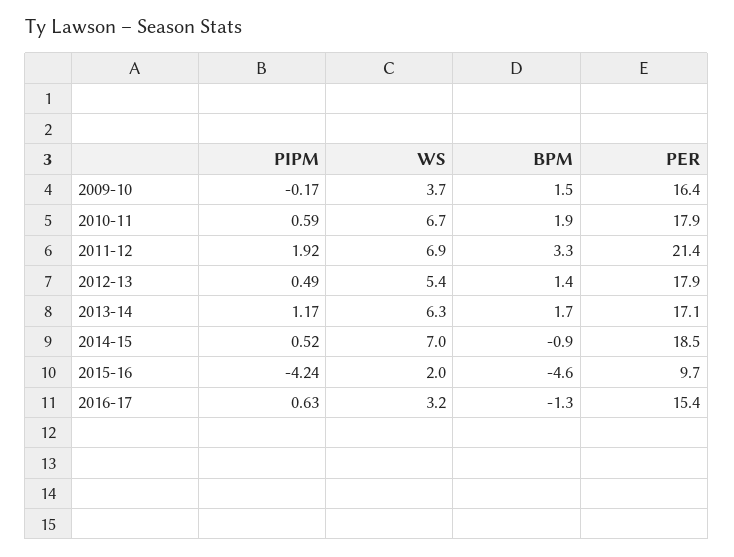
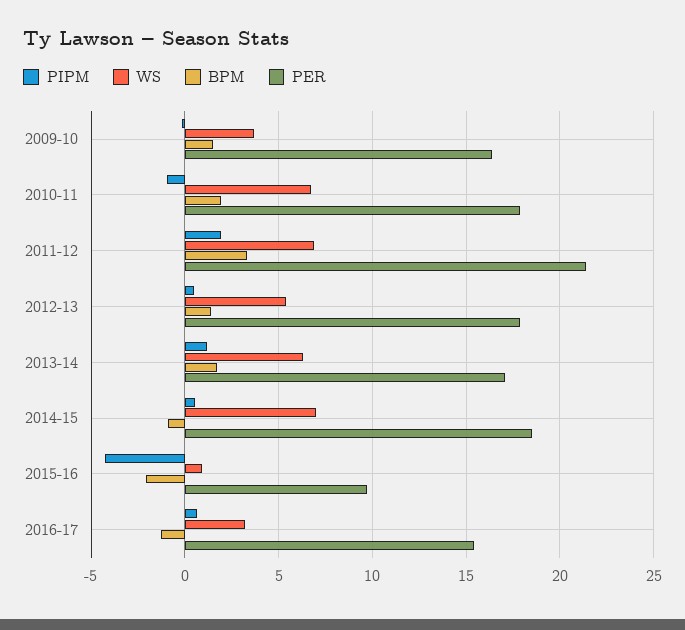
  {
    "PIPM": {
      "2009-10": -0.17,
-     "2010-11": 0.59,
+     "2010-11": -1,
      "2011-12": 1.92,
      "2012-13": 0.49,
      "2013-14": 1.17,
      "2014-15": 0.52,
      "2015-16": -4.24,
      "2016-17": 0.63
    },
    "WS": {
      "2009-10": 3.7,
      "2010-11": 6.7,
      "2011-12": 6.9,
      "2012-13": 5.4,
      "2013-14": 6.3,
      "2014-15": 7,
-     "2015-16": 2,
+     "2015-16": 1,
      "2016-17": 3.2
    },
    "BPM": {
      "2009-10": 1.5,
      "2010-11": 1.9,
      "2011-12": 3.3,
      "2012-13": 1.4,
      "2013-14": 1.7,
      "2014-15": -0.9,
-     "2015-16": -4.6,
+     "2015-16": -2,
      "2016-17": -1.3
    },
    "PER": {
      "2009-10": 16.4,
      "2010-11": 17.9,
      "2011-12": 21.4,
      "2012-13": 17.9,
      "2013-14": 17.1,
      "2014-15": 18.5,
      "2015-16": 9.7,
      "2016-17": 15.4
    }
  }

